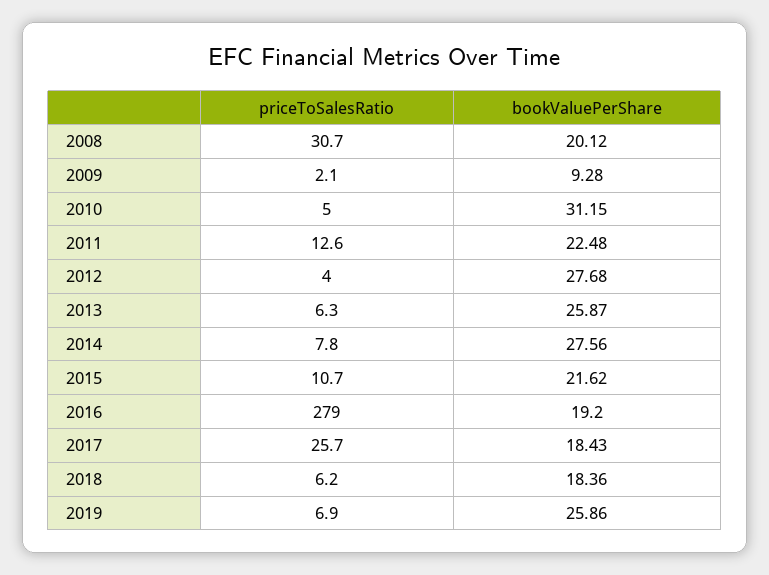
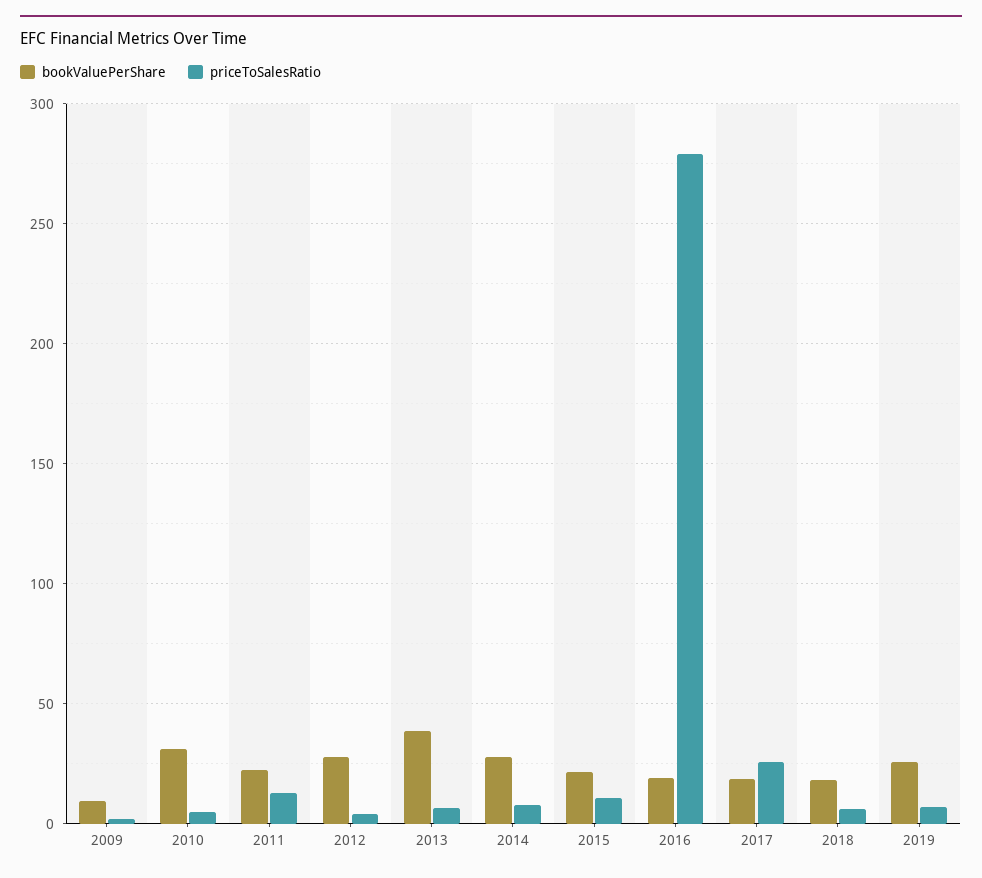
  {
    "priceToSalesRatio": {
-     "2008": 30.7,
      "2009": 2.1,
      "2010": 5,
      "2011": 12.6,
      "2012": 4,
      "2013": 6.3,
      "2014": 7.8,
      "2015": 10.7,
      "2016": 279,
      "2017": 25.7,
      "2018": 6.2,
      "2019": 6.9
    },
    "bookValuePerShare": {
-     "2008": 20.12,
      "2009": 9.28,
      "2010": 31.15,
      "2011": 22.48,
      "2012": 27.68,
-     "2013": 25.87,
+     "2013": 40,
      "2014": 27.56,
      "2015": 21.62,
      "2016": 19.2,
      "2017": 18.43,
      "2018": 18.36,
      "2019": 25.86
    }
  }

